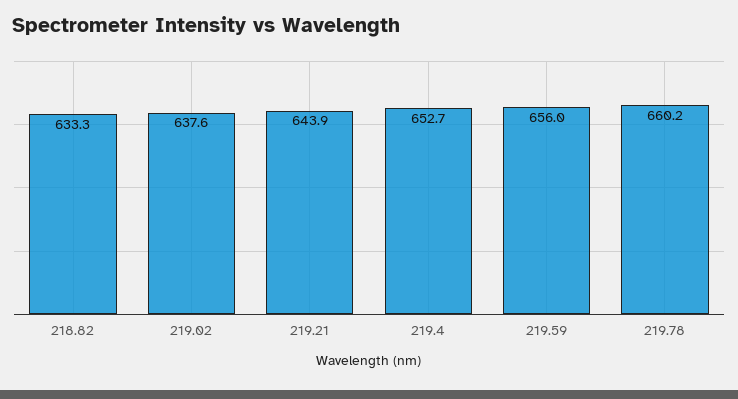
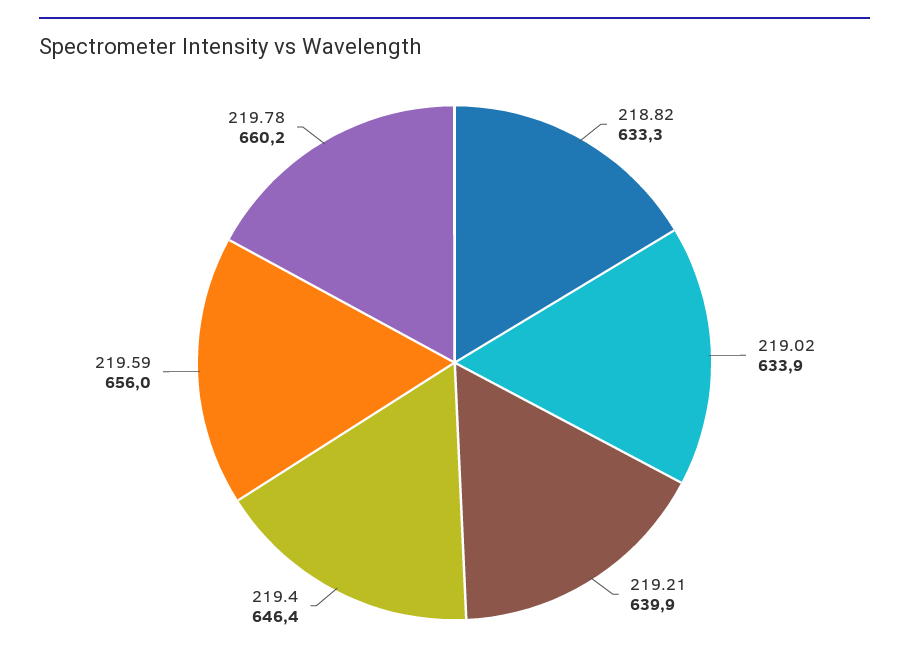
  {
    "218.82": 633.3,
-   "219.02": 637.6,
+   "219.02": 633.9,
-   "219.21": 643.9,
+   "219.21": 639.9,
-   "219.4": 652.7,
+   "219.4": 646.4,
    "219.59": 656,
    "219.78": 660.2
  }

